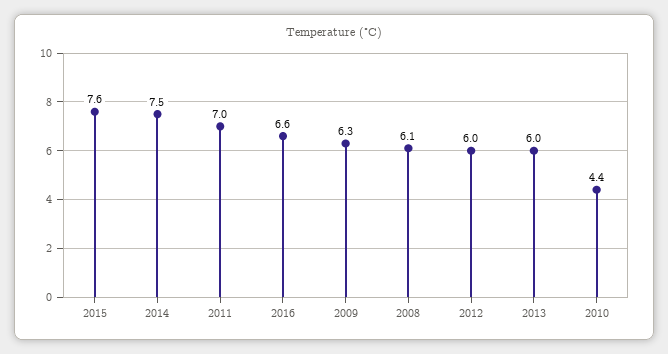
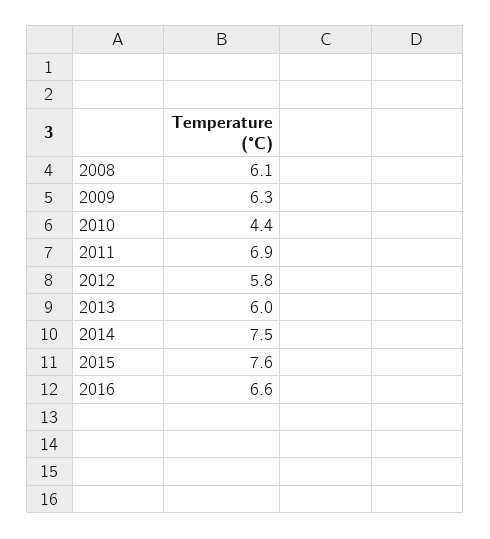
  {
    "2015": 7.6,
    "2014": 7.5,
-   "2011": 7,
+   "2011": 6.9,
    "2016": 6.6,
    "2009": 6.3,
    "2008": 6.1,
-   "2012": 6,
+   "2012": 5.8,
    "2013": 6,
    "2010": 4.4
  }

